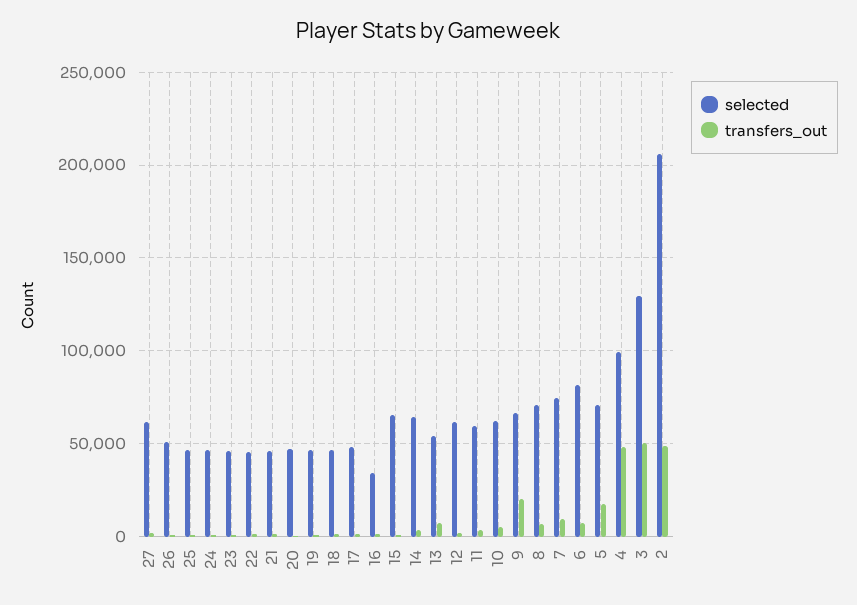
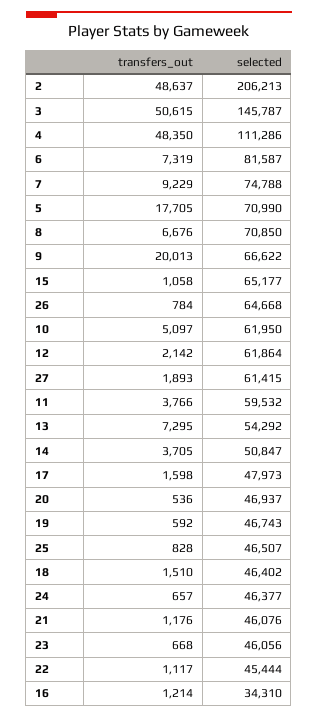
  {
    "selected": {
      "27": 61415,
-     "26": 50000,
+     "26": 64668,
      "25": 46507,
      "24": 46377,
      "23": 46056,
      "22": 45444,
      "21": 46076,
      "20": 46937,
      "19": 46743,
      "18": 46402,
      "17": 47973,
      "16": 34310,
      "15": 65177,
-     "14": 65000,
+     "14": 50847,
      "13": 54292,
      "12": 61864,
      "11": 59532,
      "10": 61950,
      "9": 66622,
      "8": 70850,
      "7": 74788,
      "6": 81587,
      "5": 70990,
-     "4": 100000,
+     "4": 111286,
-     "3": 130000,
+     "3": 145787,
      "2": 206213
    },
    "transfers_out": {
      "27": 1893,
      "26": 784,
      "25": 828,
      "24": 657,
      "23": 668,
      "22": 1117,
      "21": 1176,
      "20": 536,
      "19": 592,
      "18": 1510,
      "17": 1598,
      "16": 1214,
      "15": 1058,
      "14": 3705,
      "13": 7295,
      "12": 2142,
      "11": 3766,
      "10": 5097,
      "9": 20013,
      "8": 6676,
      "7": 9229,
      "6": 7319,
      "5": 17705,
      "4": 48350,
      "3": 50615,
      "2": 48637
    }
  }

